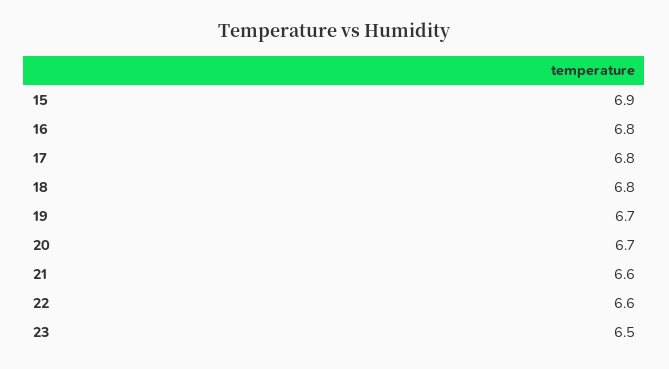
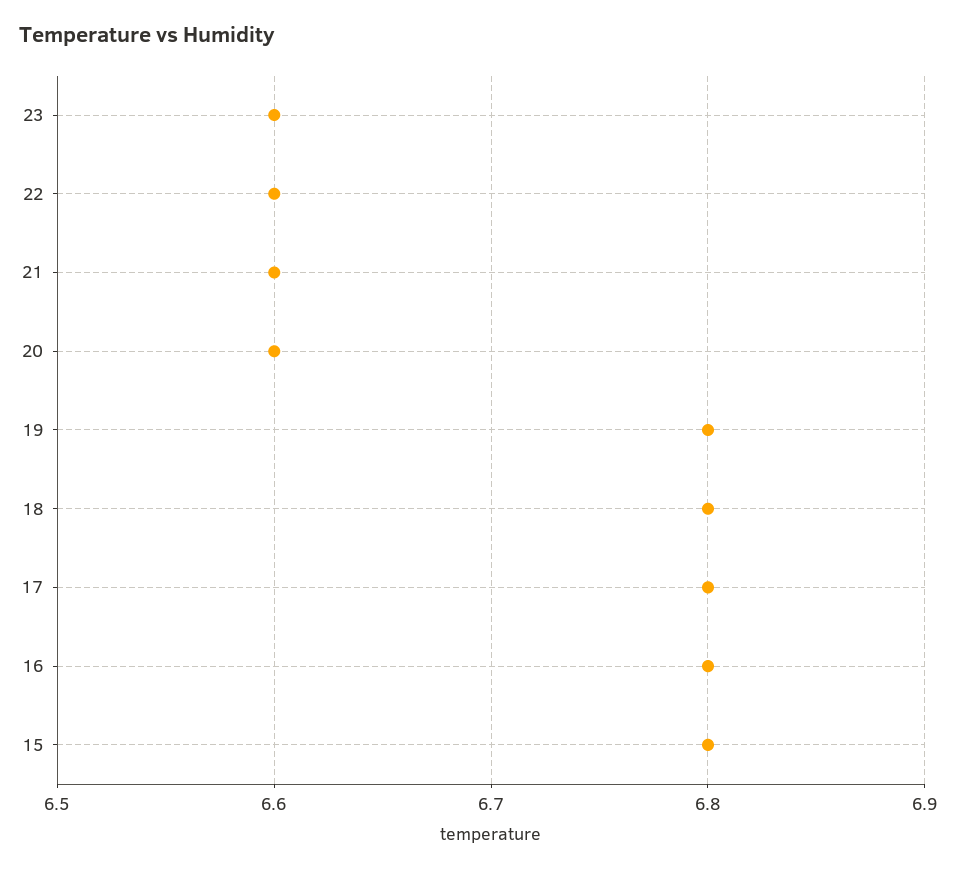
  {
-   "15": 6.9,
+   "15": 6.8,
    "16": 6.8,
    "17": 6.8,
    "18": 6.8,
-   "19": 6.7,
+   "19": 6.8,
-   "20": 6.7,
+   "20": 6.6,
    "21": 6.6,
    "22": 6.6,
-   "23": 6.5
+   "23": 6.6
  }

